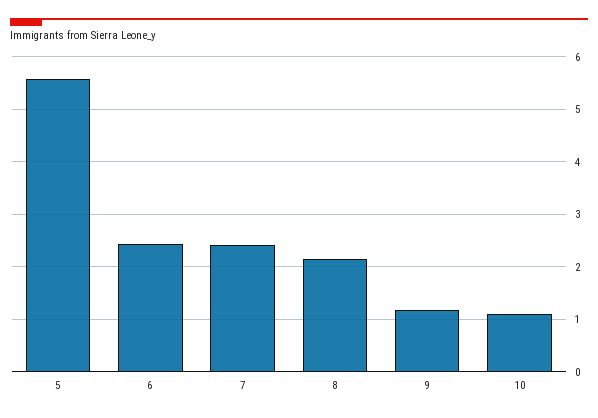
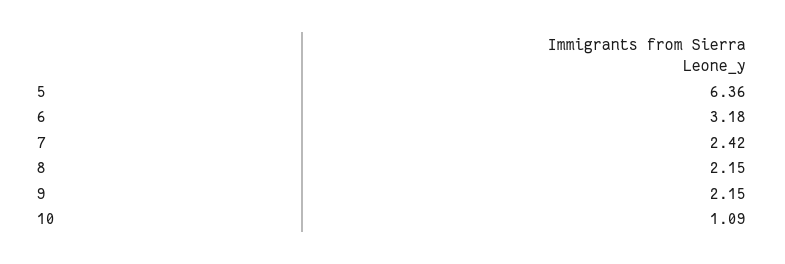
  {
-   "5": 5.6,
+   "5": 6.36,
-   "6": 2.4,
+   "6": 3.18,
    "7": 2.42,
    "8": 2.15,
-   "9": 1.2,
+   "9": 2.15,
    "10": 1.09
  }

